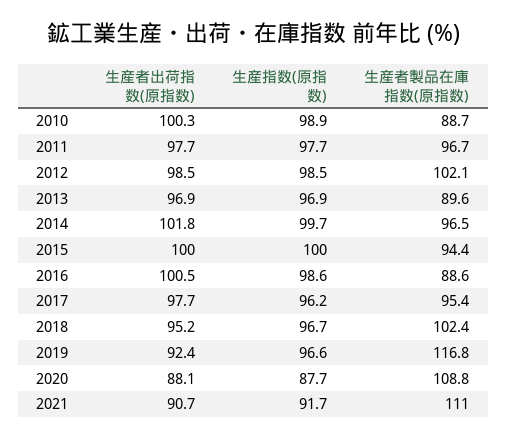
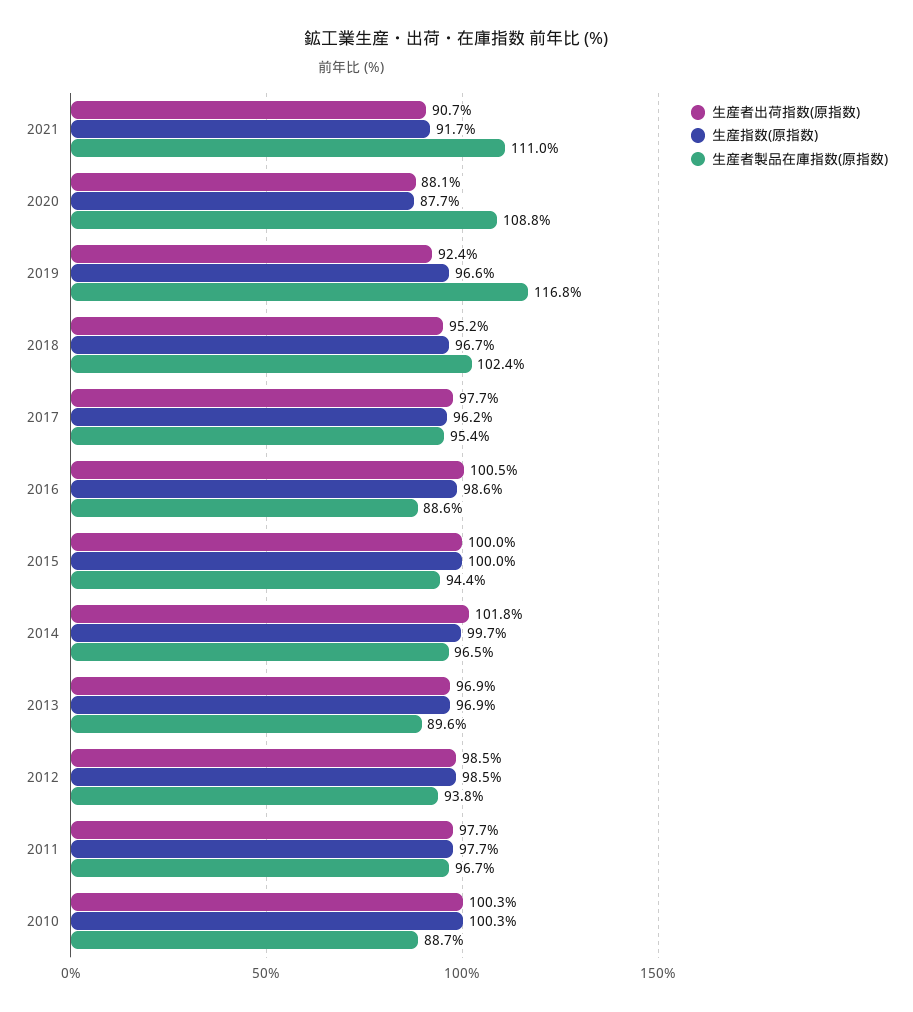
  {
    "生産者出荷指数(原指数)": {
      "2010": 100.3,
      "2011": 97.7,
      "2012": 98.5,
      "2013": 96.9,
      "2014": 101.8,
      "2015": 100,
      "2016": 100.5,
      "2017": 97.7,
      "2018": 95.2,
      "2019": 92.4,
      "2020": 88.1,
      "2021": 90.7
    },
    "生産指数(原指数)": {
-     "2010": 98.9,
+     "2010": 100.3,
      "2011": 97.7,
      "2012": 98.5,
      "2013": 96.9,
      "2014": 99.7,
      "2015": 100,
      "2016": 98.6,
      "2017": 96.2,
      "2018": 96.7,
      "2019": 96.6,
      "2020": 87.7,
      "2021": 91.7
    },
    "生産者製品在庫指数(原指数)": {
      "2010": 88.7,
      "2011": 96.7,
-     "2012": 102.1,
+     "2012": 93.8,
      "2013": 89.6,
      "2014": 96.5,
      "2015": 94.4,
      "2016": 88.6,
      "2017": 95.4,
      "2018": 102.4,
      "2019": 116.8,
      "2020": 108.8,
      "2021": 111
    }
  }

